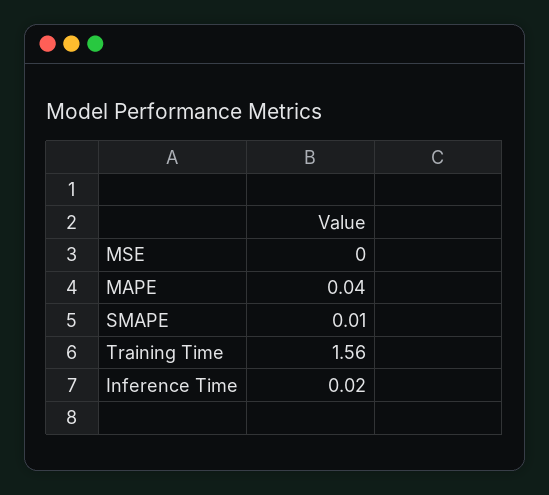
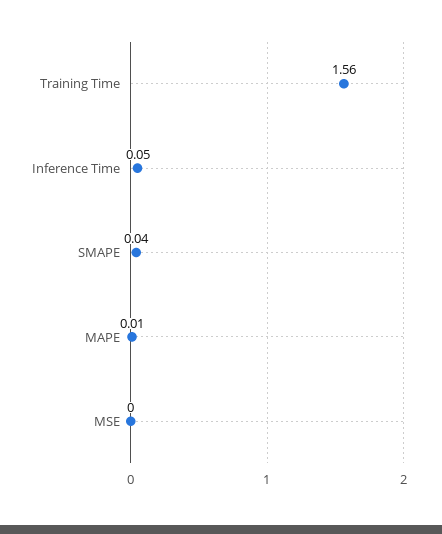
  {
    "MSE": 0,
-   "MAPE": 0.04,
+   "MAPE": 0.01,
-   "SMAPE": 0.01,
+   "SMAPE": 0.04,
    "Training Time": 1.56,
-   "Inference Time": 0.02
+   "Inference Time": 0.05
  }

